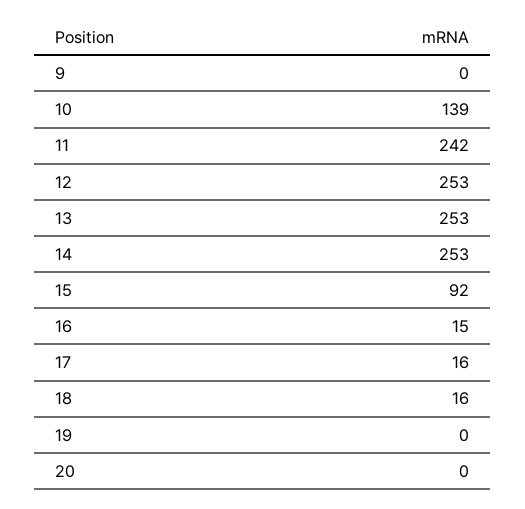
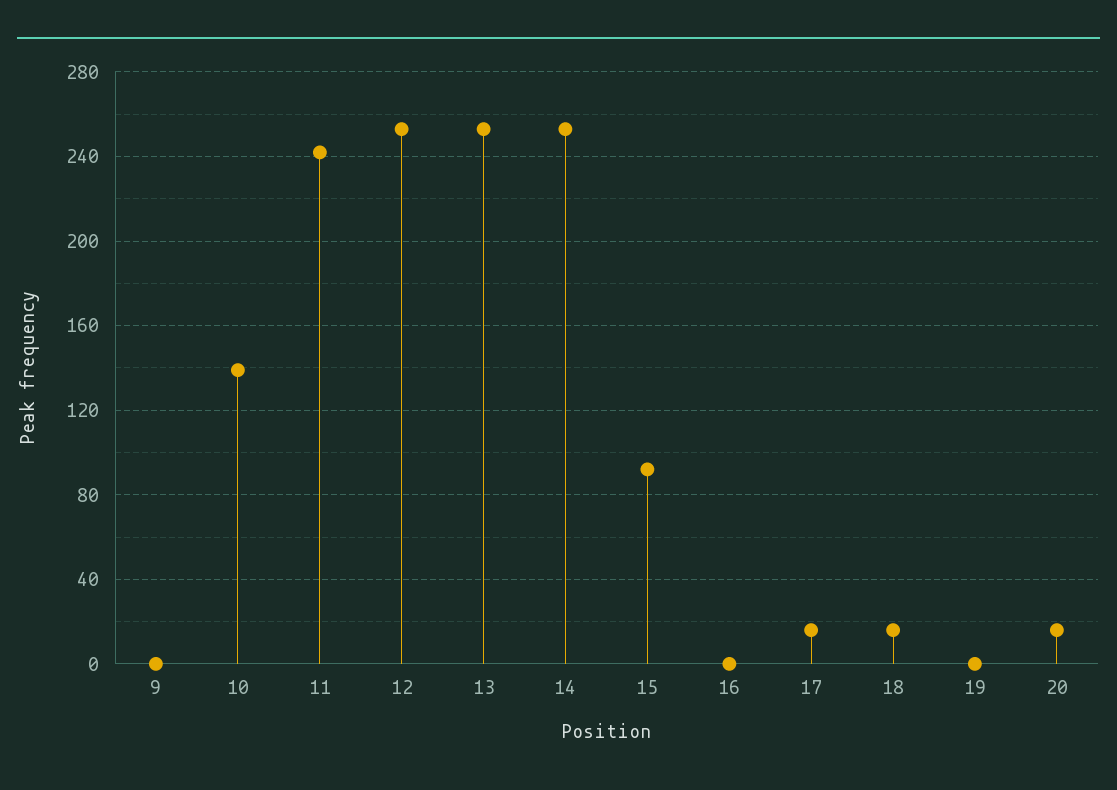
  {
    "9": 0,
    "10": 139,
    "11": 242,
    "12": 253,
    "13": 253,
    "14": 253,
    "15": 92,
-   "16": 15,
+   "16": 0,
    "17": 16,
    "18": 16,
    "19": 0,
-   "20": 0
+   "20": 15
  }

